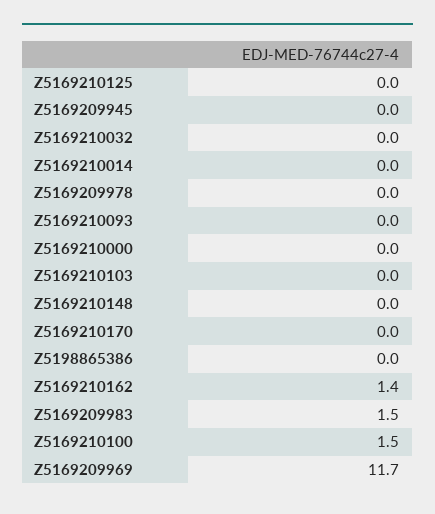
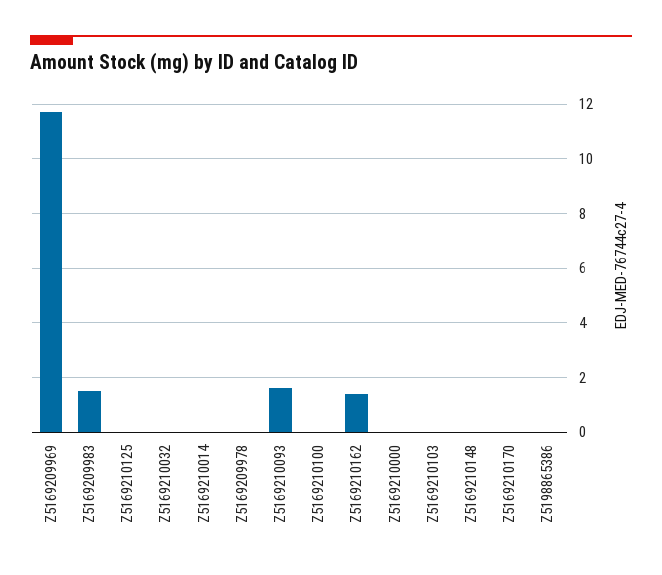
  {
    "Z5169210125": 0,
-   "Z5169209945": 0,
    "Z5169210032": 0,
    "Z5169210014": 0,
    "Z5169209978": 0,
-   "Z5169210093": 0,
+   "Z5169210093": 1.5,
    "Z5169210000": 0,
    "Z5169210103": 0,
    "Z5169210148": 0,
    "Z5169210170": 0,
    "Z5198865386": 0,
    "Z5169210162": 1.4,
    "Z5169209983": 1.5,
-   "Z5169210100": 1.5,
+   "Z5169210100": 0,
    "Z5169209969": 11.7
  }

